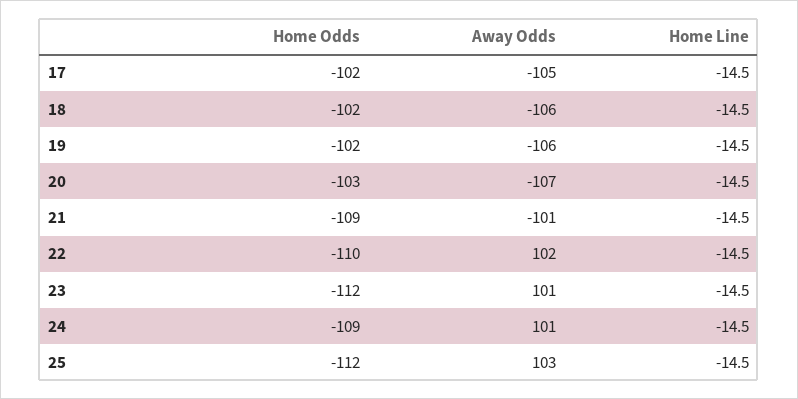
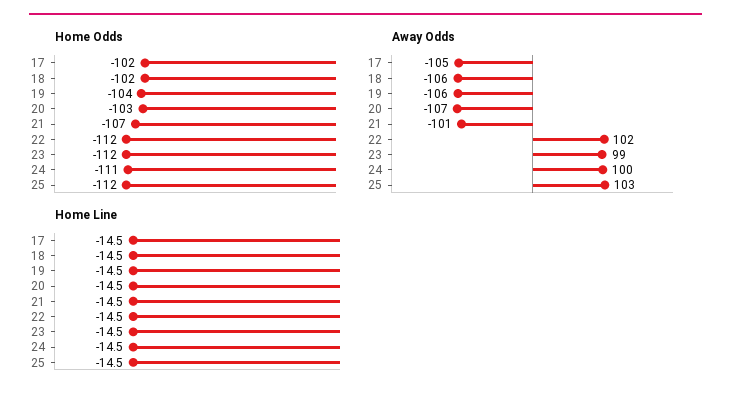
  {
    "Home Odds": {
      "17": -102,
      "18": -102,
-     "19": -102,
+     "19": -104,
      "20": -103,
-     "21": -109,
+     "21": -107,
-     "22": -110,
+     "22": -112,
      "23": -112,
-     "24": -109,
+     "24": -111,
      "25": -112
    },
    "Away Odds": {
      "17": -105,
      "18": -106,
      "19": -106,
      "20": -107,
      "21": -101,
      "22": 102,
-     "23": 101,
+     "23": 99,
-     "24": 101,
+     "24": 100,
      "25": 103
    },
    "Home Line": {
      "17": -14.5,
      "18": -14.5,
      "19": -14.5,
      "20": -14.5,
      "21": -14.5,
      "22": -14.5,
      "23": -14.5,
      "24": -14.5,
      "25": -14.5
    }
  }

